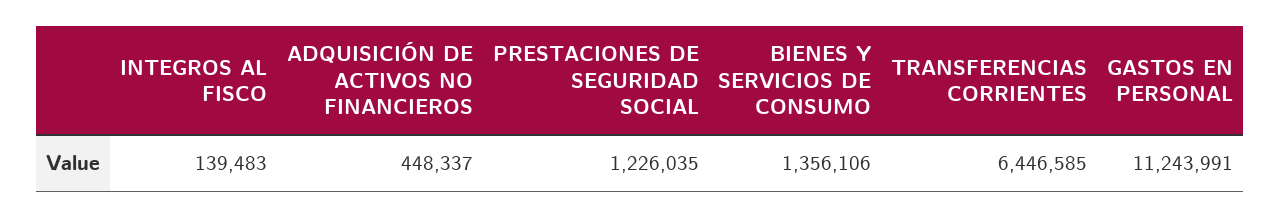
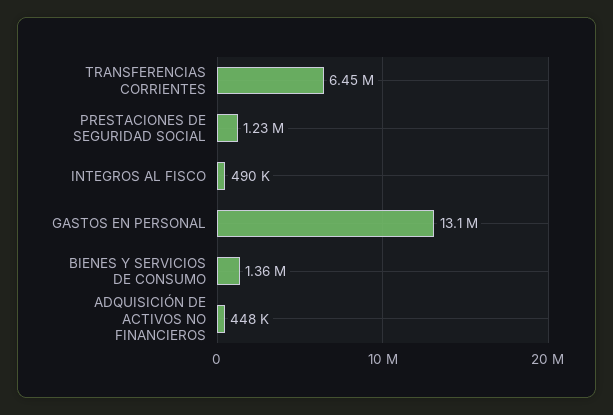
  {
-   "INTEGROS AL FISCO": 139483,
+   "INTEGROS AL FISCO": 490000,
    "ADQUISICIÓN DE ACTIVOS NO FINANCIEROS": 448337,
    "PRESTACIONES DE SEGURIDAD SOCIAL": 1226035,
    "BIENES Y SERVICIOS DE CONSUMO": 1356106,
    "TRANSFERENCIAS CORRIENTES": 6446585,
-   "GASTOS EN PERSONAL": 11243991
+   "GASTOS EN PERSONAL": 13100000
  }

